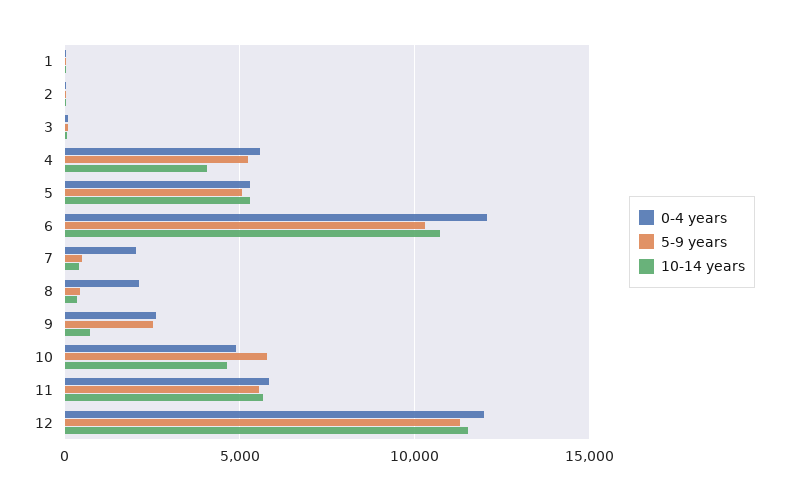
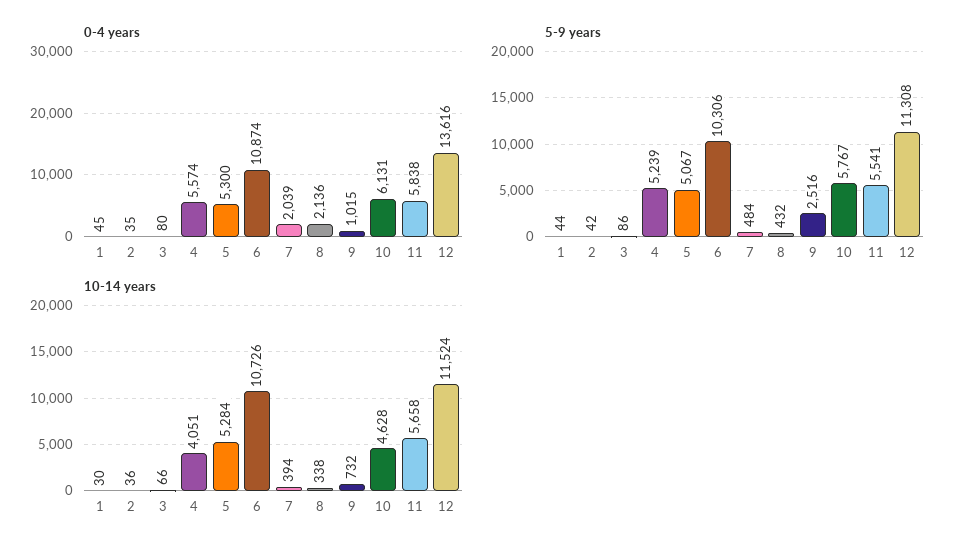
  {
    "0-4 years": {
      "1": 45,
      "2": 35,
      "3": 80,
      "4": 5574,
      "5": 5300,
-     "6": 12000,
+     "6": 10874,
      "7": 2039,
      "8": 2136,
-     "9": 2500,
+     "9": 1015,
-     "10": 5000,
+     "10": 6131,
      "11": 5838,
-     "12": 12000
+     "12": 13616
    },
    "5-9 years": {
      "1": 44,
      "2": 42,
      "3": 86,
      "4": 5239,
      "5": 5067,
      "6": 10306,
      "7": 484,
      "8": 432,
      "9": 2516,
      "10": 5767,
      "11": 5541,
      "12": 11308
    },
    "10-14 years": {
      "1": 30,
      "2": 36,
      "3": 66,
      "4": 4051,
      "5": 5284,
      "6": 10726,
      "7": 394,
      "8": 338,
      "9": 732,
      "10": 4628,
      "11": 5658,
      "12": 11524
    }
  }

